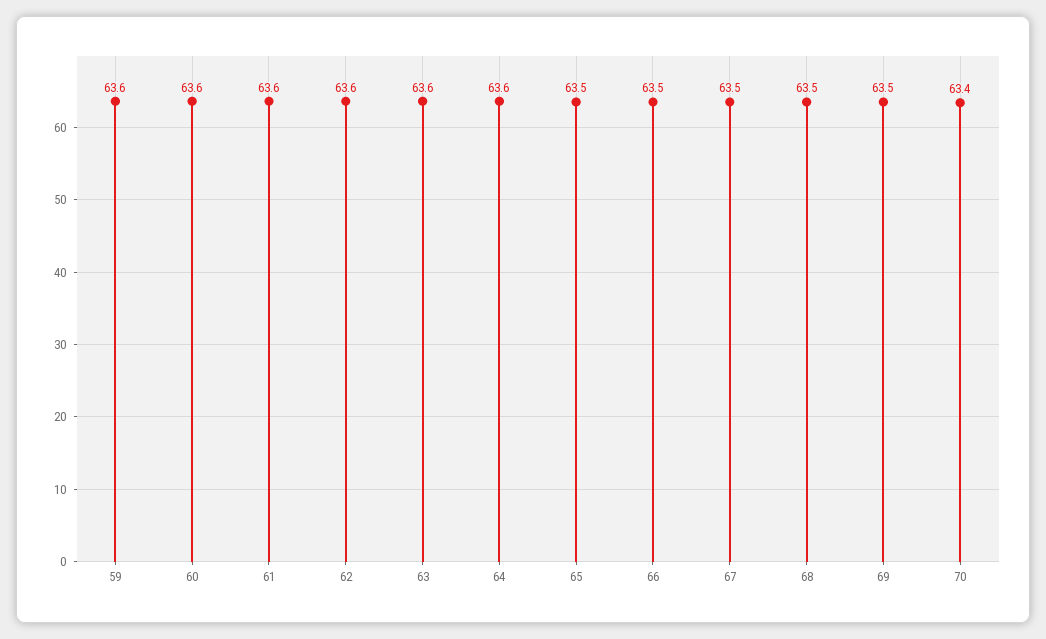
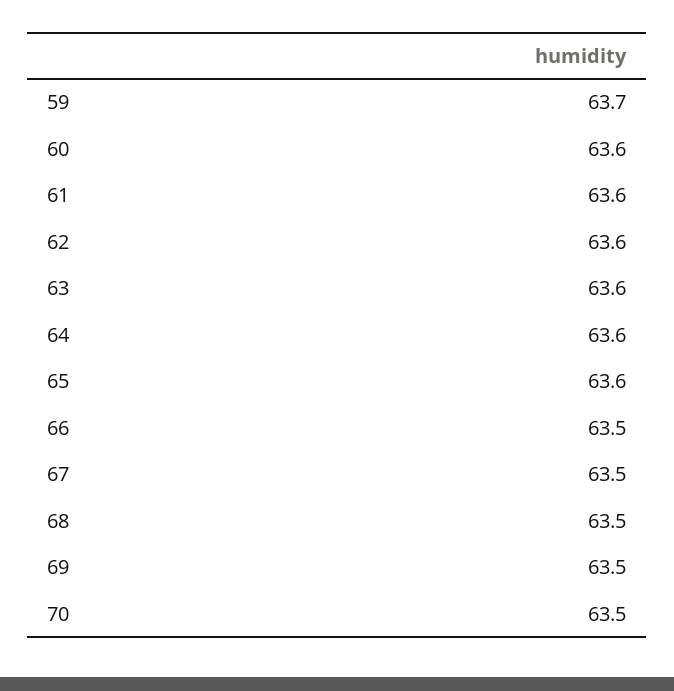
  {
-   "59": 63.6,
+   "59": 63.7,
    "60": 63.6,
    "61": 63.6,
    "62": 63.6,
    "63": 63.6,
    "64": 63.6,
-   "65": 63.5,
+   "65": 63.6,
    "66": 63.5,
    "67": 63.5,
    "68": 63.5,
    "69": 63.5,
-   "70": 63.4
+   "70": 63.5
  }

